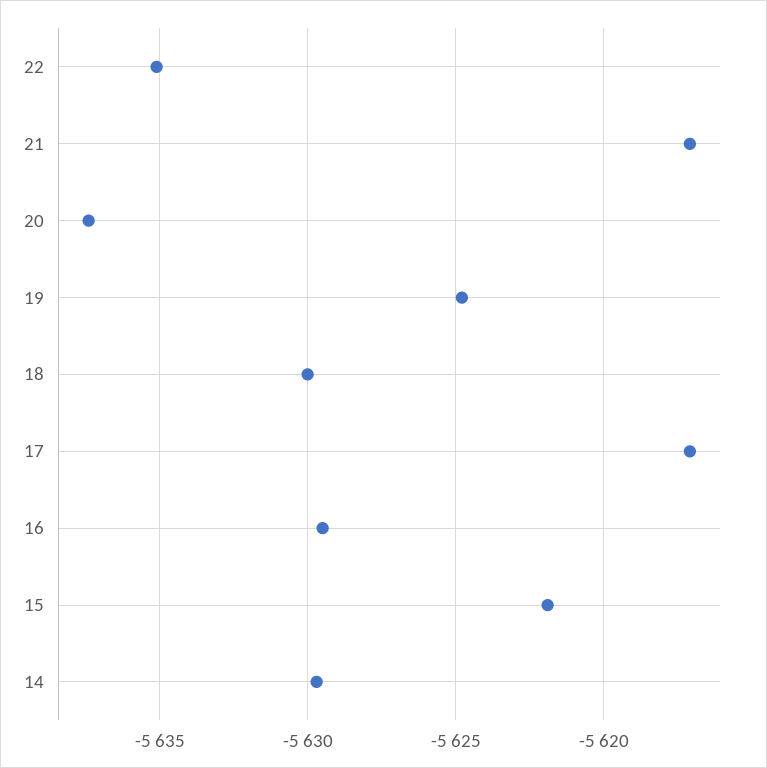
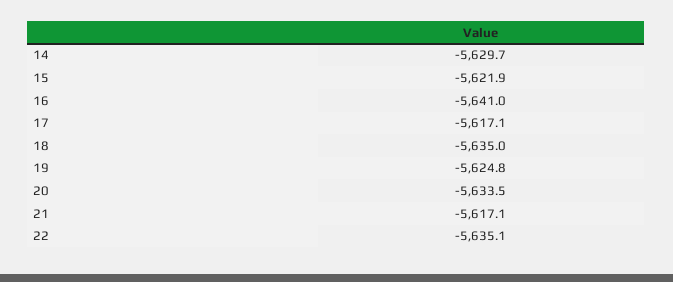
  {
    "22": -5635.1,
    "21": -5617.1,
-   "20": -5637.5,
+   "20": -5633.5,
    "19": -5624.8,
-   "18": -5630,
+   "18": -5635,
    "17": -5617.1,
-   "16": -5629.5,
+   "16": -5641,
    "15": -5621.9,
    "14": -5629.7
  }

